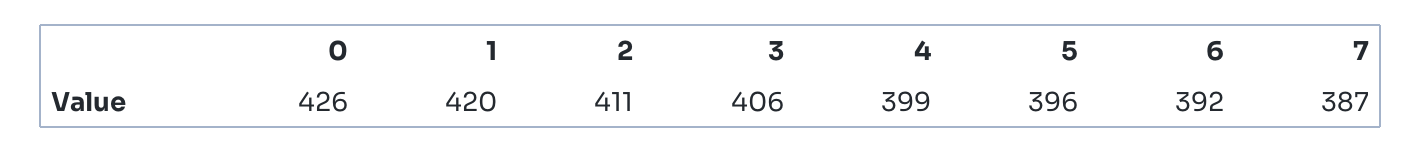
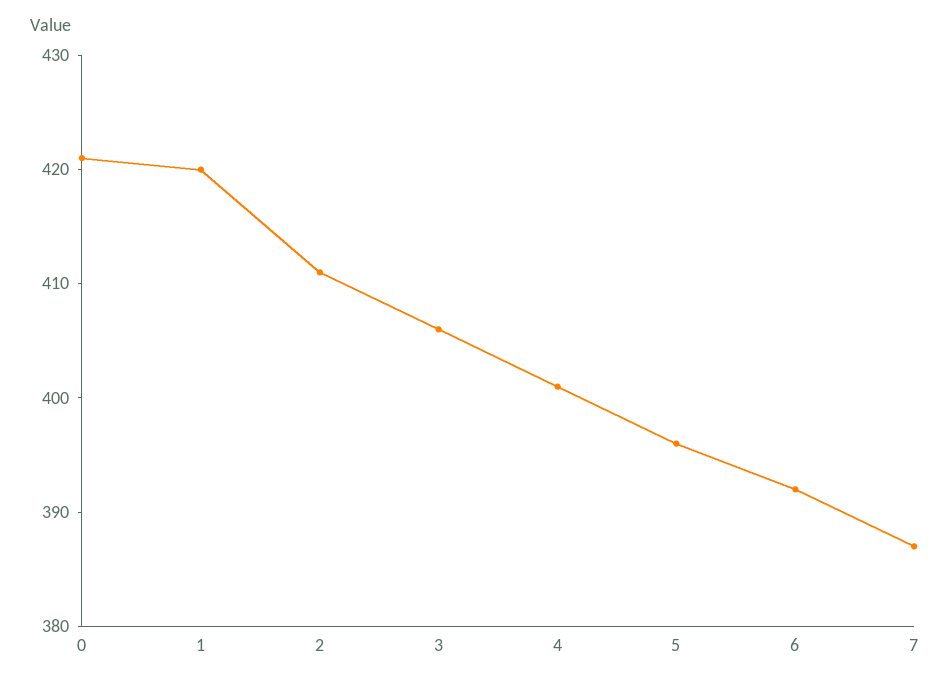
  {
-   "0": 426,
+   "0": 421,
    "1": 420,
    "2": 411,
    "3": 406,
-   "4": 399,
+   "4": 401,
    "5": 396,
    "6": 392,
    "7": 387
  }

